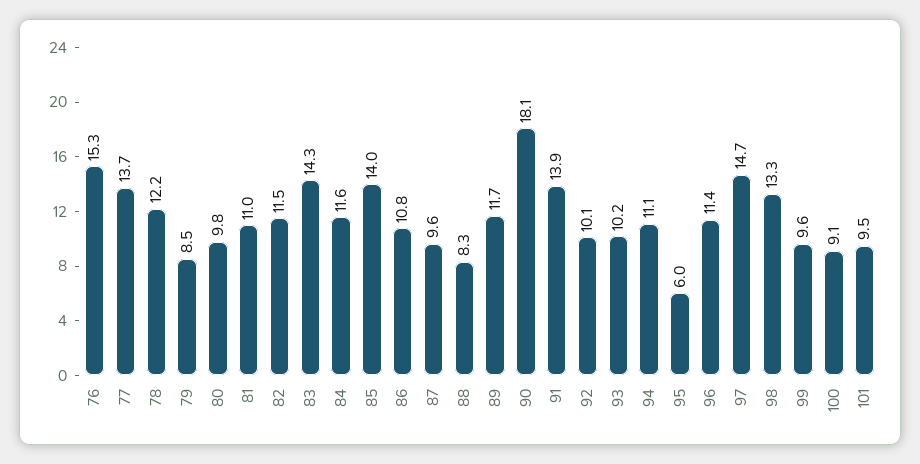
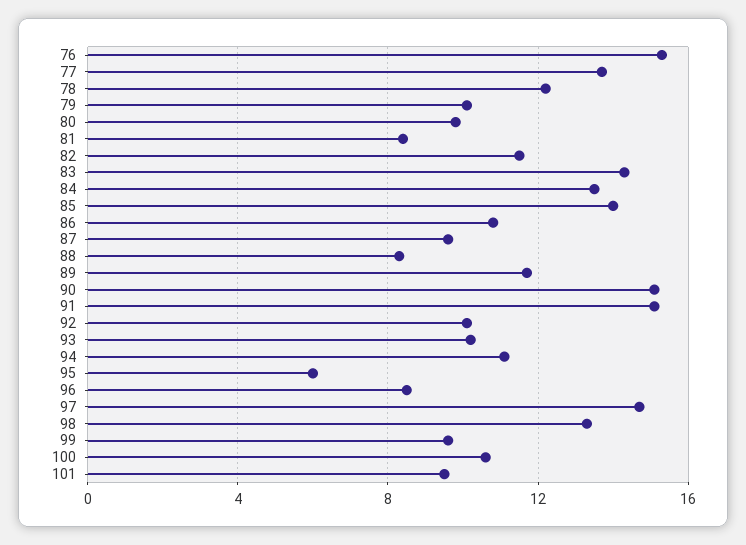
  {
    "76": 15.3,
    "77": 13.7,
    "78": 12.2,
-   "79": 8.5,
+   "79": 10,
    "80": 9.8,
-   "81": 11,
+   "81": 8.5,
    "82": 11.5,
    "83": 14.3,
-   "84": 11.6,
+   "84": 13.5,
    "85": 14,
    "86": 10.8,
    "87": 9.6,
    "88": 8.3,
    "89": 11.7,
-   "90": 18.1,
+   "90": 15,
-   "91": 13.9,
+   "91": 15,
    "92": 10.1,
    "93": 10.2,
    "94": 11.1,
    "95": 6,
-   "96": 11.4,
+   "96": 8.5,
    "97": 14.7,
    "98": 13.3,
    "99": 9.6,
-   "100": 9.1,
+   "100": 10.5,
    "101": 9.5
  }

